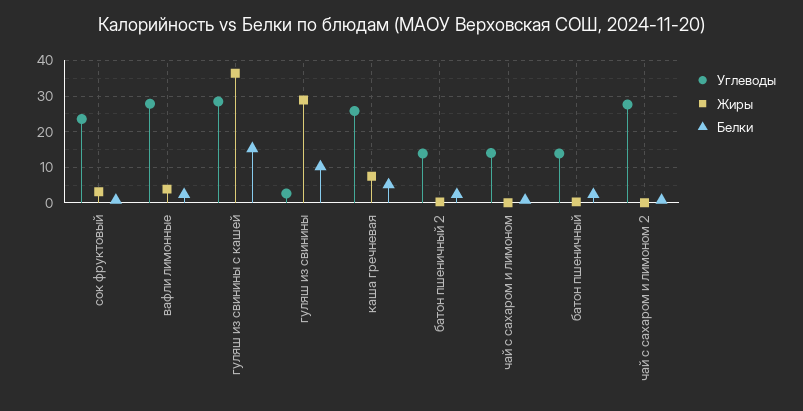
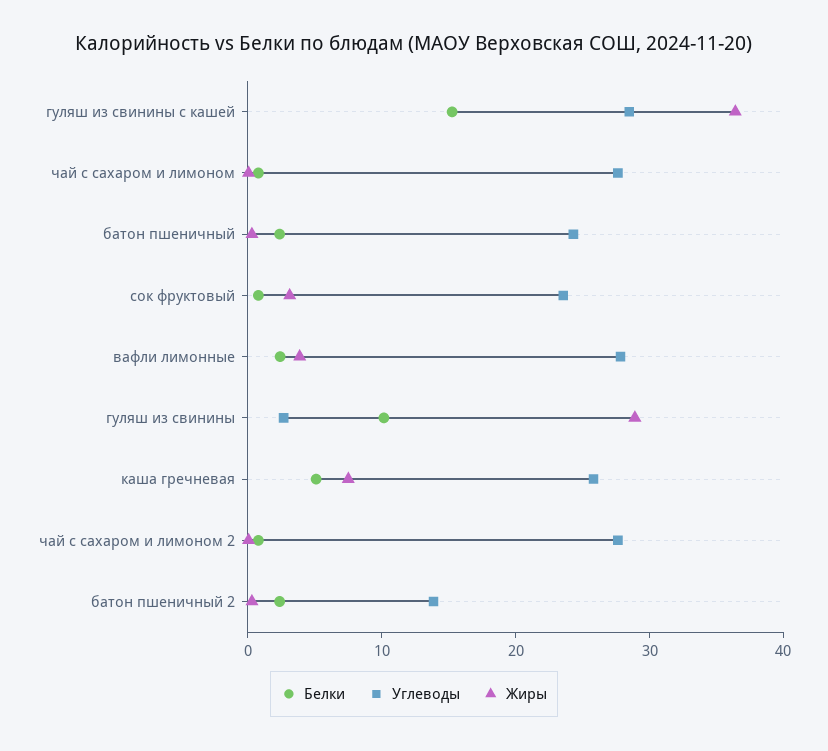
  {
    "Углеводы": {
      "сок фруктовый": 24,
      "вафли лимонные": 28,
      "гуляш из свинины с кашей": 28,
      "гуляш из свинины": 2,
      "каша гречневая": 26,
      "батон пшеничный 2": 14,
-     "чай с сахаром и лимоном": 14,
+     "чай с сахаром и лимоном": 28,
-     "батон пшеничный": 14,
+     "батон пшеничный": 24,
      "чай с сахаром и лимоном 2": 28
    },
    "Жиры": {
      "сок фруктовый": 4,
      "вафли лимонные": 4,
      "гуляш из свинины с кашей": 36,
      "гуляш из свинины": 28,
      "каша гречневая": 8,
      "батон пшеничный 2": 0,
      "чай с сахаром и лимоном": 0,
      "батон пшеничный": 0,
      "чай с сахаром и лимоном 2": 0
    },
    "Белки": {
      "сок фруктовый": 0,
      "вафли лимонные": 2,
      "гуляш из свинины с кашей": 16,
      "гуляш из свинины": 10,
      "каша гречневая": 6,
      "батон пшеничный 2": 2,
      "чай с сахаром и лимоном": 0,
      "батон пшеничный": 2,
      "чай с сахаром и лимоном 2": 0
    }
  }

